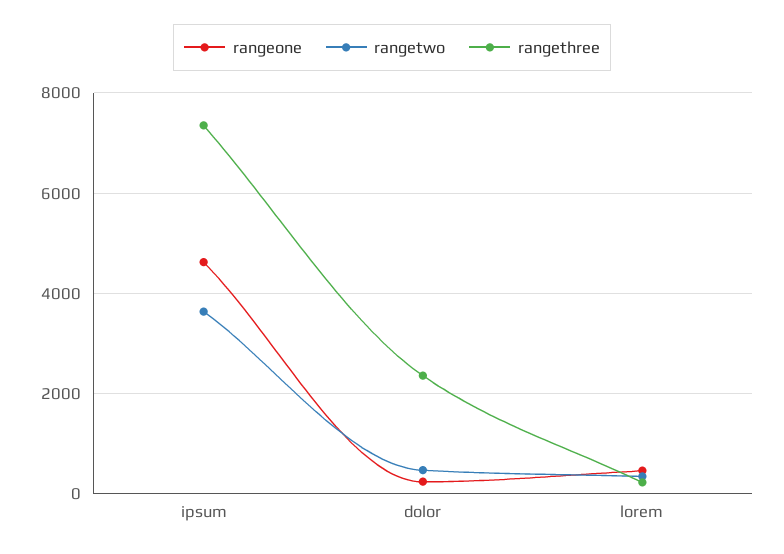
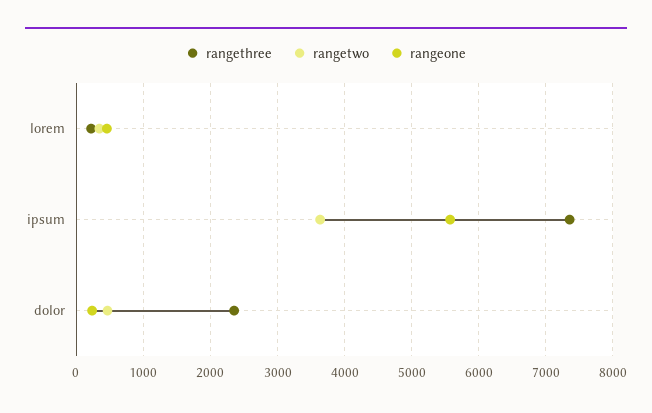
  {
    "rangeone": {
-     "ipsum": 4600,
+     "ipsum": 5600,
      "dolor": 200,
      "lorem": 500
    },
    "rangetwo": {
      "ipsum": 3600,
      "dolor": 500,
      "lorem": 300
    },
    "rangethree": {
      "ipsum": 7400,
      "dolor": 2400,
      "lorem": 200
    }
  }

